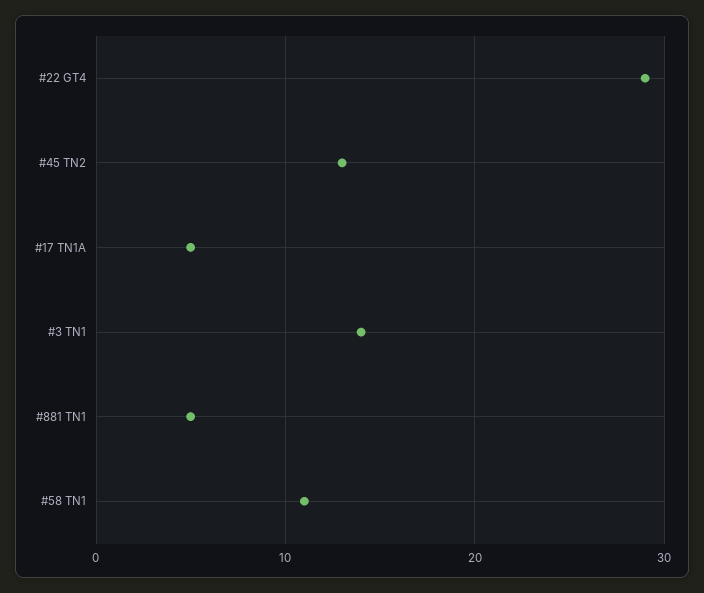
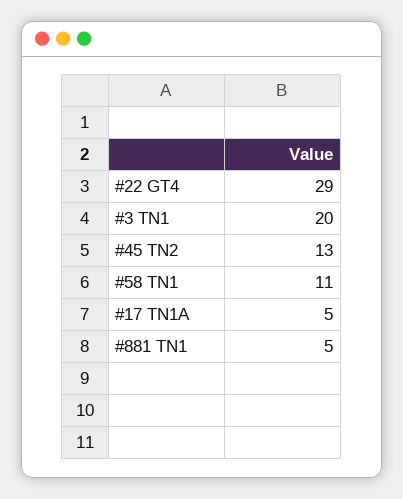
  {
    "#22 GT4": 29,
    "#45 TN2": 13,
    "#17 TN1A": 5,
-   "#3 TN1": 14,
+   "#3 TN1": 20,
    "#881 TN1": 5,
    "#58 TN1": 11
  }

